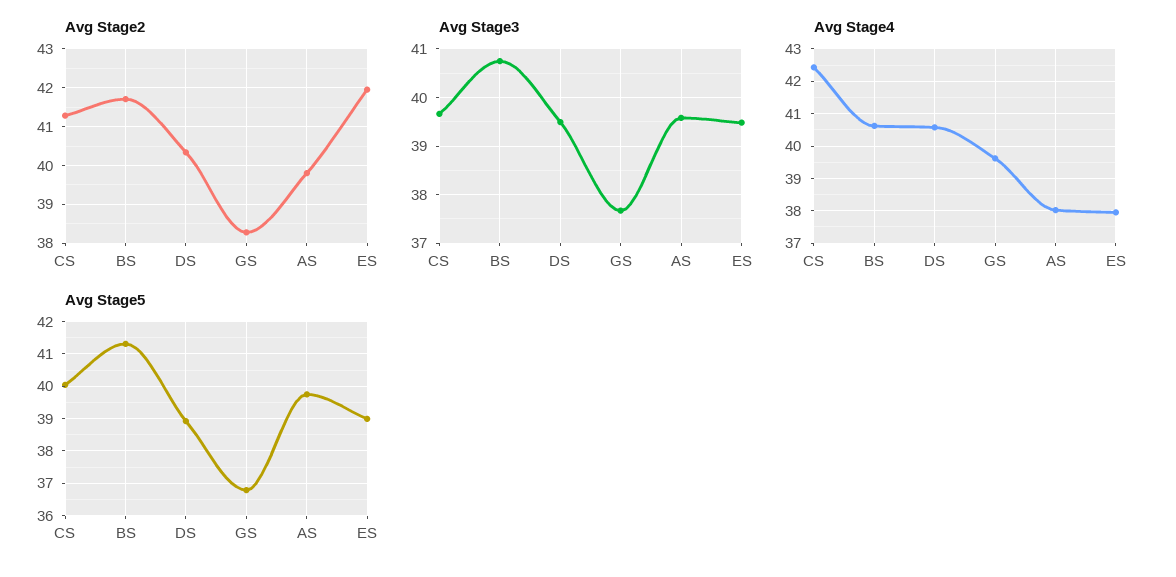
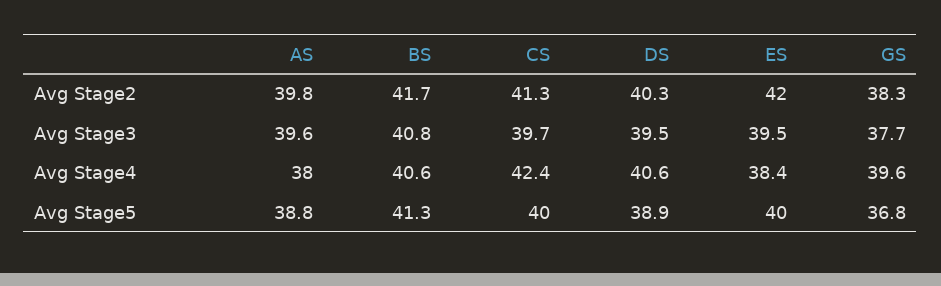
  {
    "Avg Stage2": {
      "CS": 41.3,
      "BS": 41.7,
      "DS": 40.3,
      "GS": 38.3,
      "AS": 39.8,
      "ES": 42
    },
    "Avg Stage3": {
      "CS": 39.7,
      "BS": 40.8,
      "DS": 39.5,
      "GS": 37.7,
      "AS": 39.6,
      "ES": 39.5
    },
    "Avg Stage4": {
      "CS": 42.4,
      "BS": 40.6,
      "DS": 40.6,
      "GS": 39.6,
      "AS": 38,
-     "ES": 38
+     "ES": 38.4
    },
    "Avg Stage5": {
      "CS": 40,
      "BS": 41.3,
      "DS": 38.9,
      "GS": 36.8,
-     "AS": 39.8,
+     "AS": 38.8,
-     "ES": 39
+     "ES": 40
    }
  }

